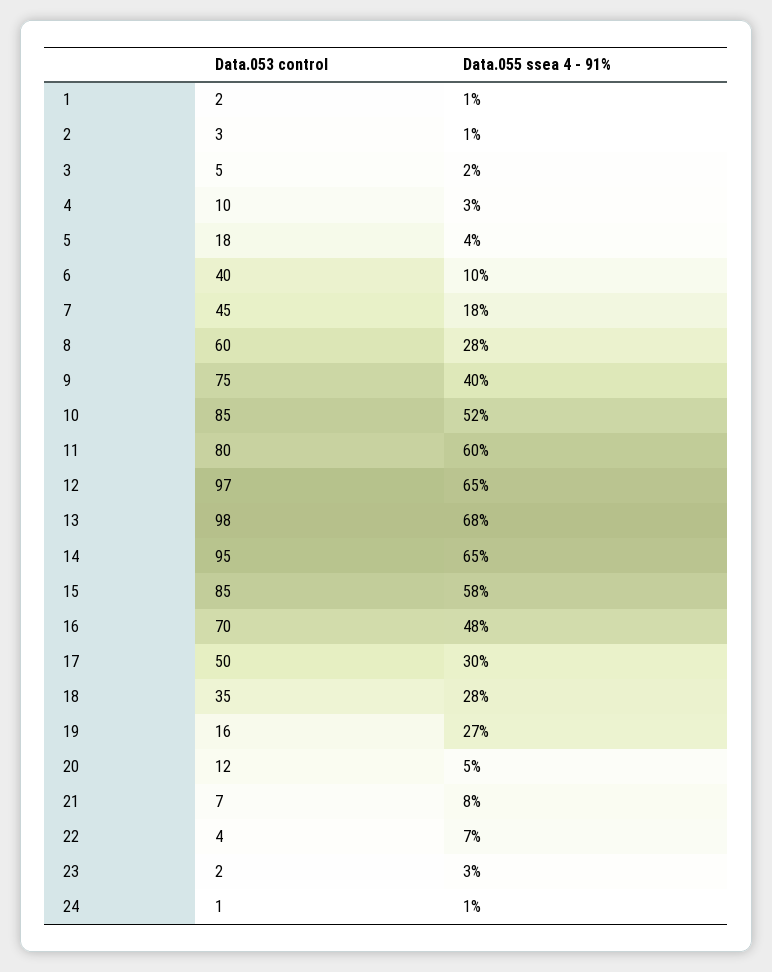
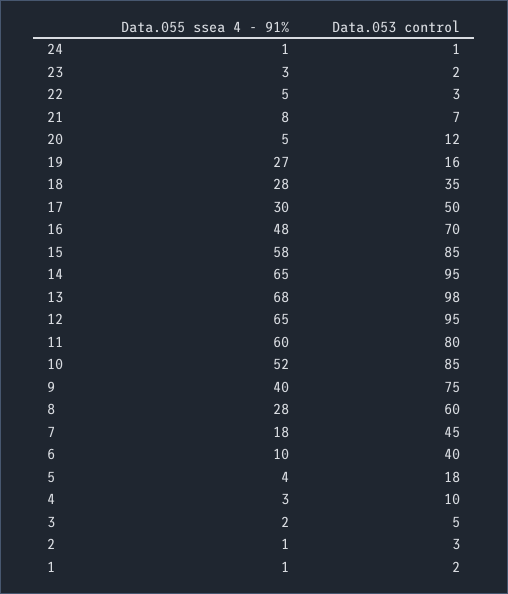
  {
    "Data.053 control": {
      "1": 2,
      "2": 3,
      "3": 5,
      "4": 10,
      "5": 18,
      "6": 40,
      "7": 45,
      "8": 60,
      "9": 75,
      "10": 85,
      "11": 80,
-     "12": 97,
+     "12": 95,
      "13": 98,
      "14": 95,
      "15": 85,
      "16": 70,
      "17": 50,
      "18": 35,
      "19": 16,
      "20": 12,
      "21": 7,
-     "22": 4,
+     "22": 3,
      "23": 2,
      "24": 1
    },
    "Data.055 ssea 4 - 91%": {
      "1": 1,
      "2": 1,
      "3": 2,
      "4": 3,
      "5": 4,
      "6": 10,
      "7": 18,
      "8": 28,
      "9": 40,
      "10": 52,
      "11": 60,
      "12": 65,
      "13": 68,
      "14": 65,
      "15": 58,
      "16": 48,
      "17": 30,
      "18": 28,
      "19": 27,
      "20": 5,
      "21": 8,
-     "22": 7,
+     "22": 5,
      "23": 3,
      "24": 1
    }
  }

